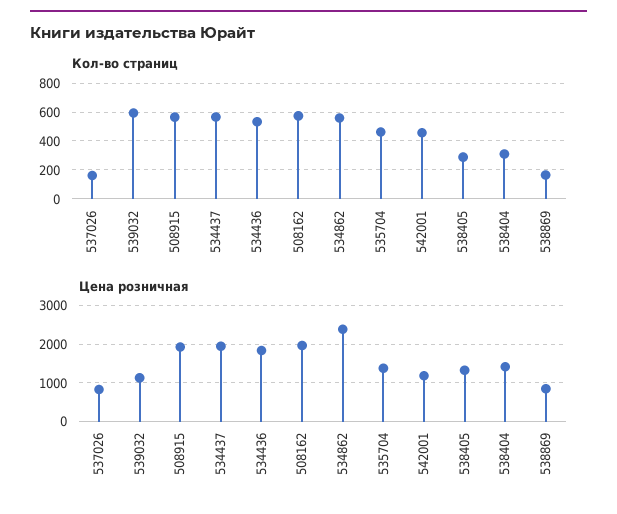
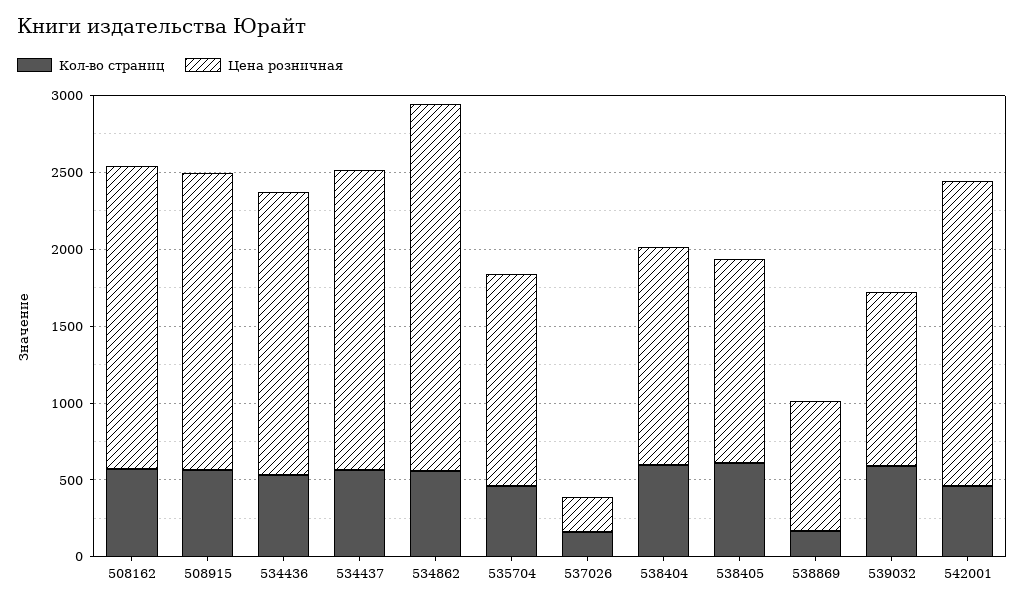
  {
    "Кол-во страниц": {
      "537026": 150,
      "539032": 600,
      "508915": 550,
      "534437": 550,
      "534436": 550,
      "508162": 550,
      "534862": 550,
      "535704": 450,
      "542001": 450,
-     "538405": 300,
+     "538405": 600,
-     "538404": 300,
+     "538404": 600,
      "538869": 150
    },
    "Цена розничная": {
-     "537026": 800,
+     "537026": 200,
      "539032": 1100,
      "508915": 1900,
      "534437": 1900,
      "534436": 1800,
      "508162": 2000,
      "534862": 2400,
      "535704": 1400,
-     "542001": 1200,
+     "542001": 2000,
      "538405": 1300,
      "538404": 1400,
      "538869": 800
    }
  }

